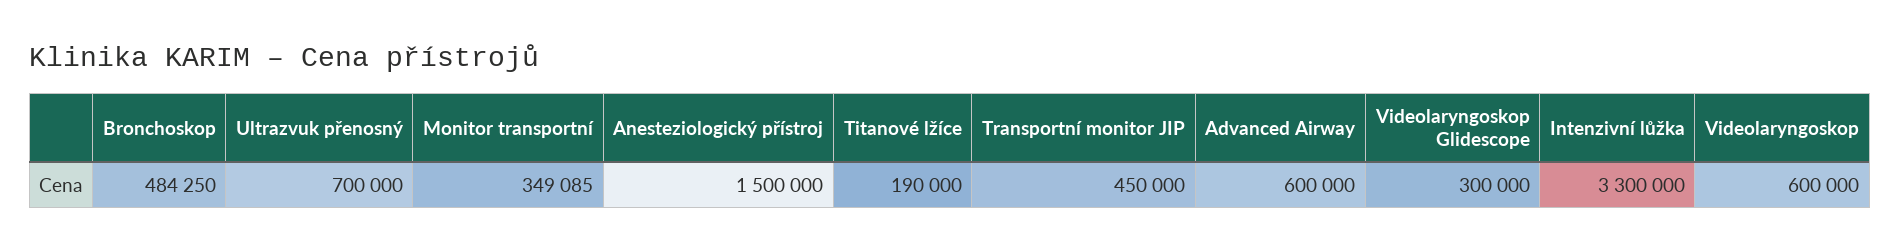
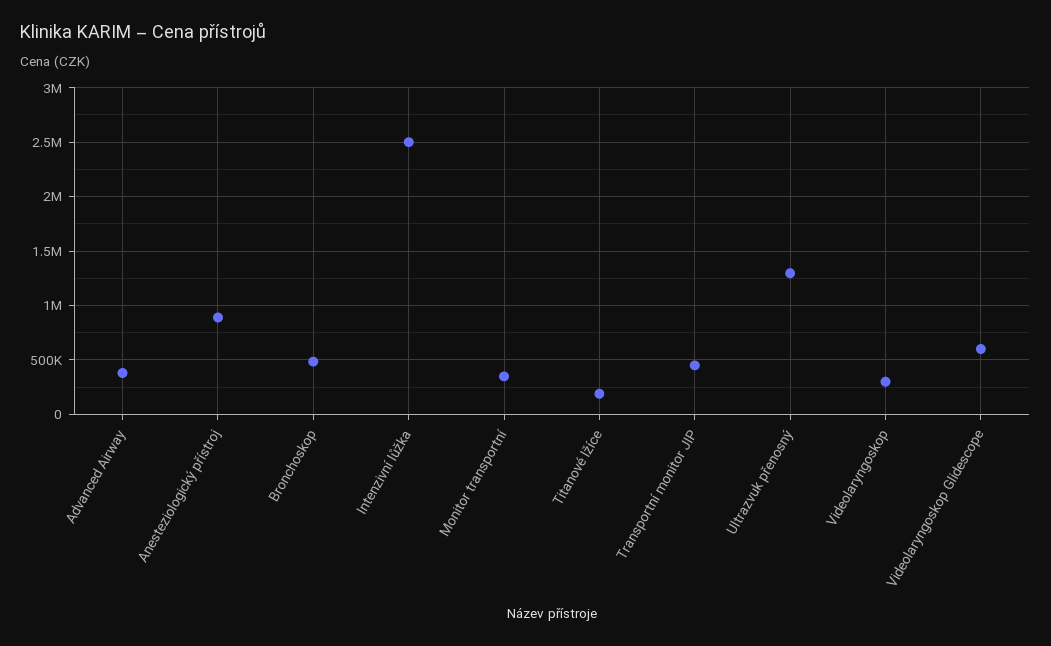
  {
    "Bronchoskop": 484250,
-   "Ultrazvuk přenosný": 700000,
+   "Ultrazvuk přenosný": 1300000,
    "Monitor transportní": 349085,
-   "Anesteziologický přístroj": 1500000,
+   "Anesteziologický přístroj": 900000,
    "Titanové lžíce": 190000,
    "Transportní monitor JIP": 450000,
-   "Advanced Airway": 600000,
+   "Advanced Airway": 400000,
-   "Videolaryngoskop Glidescope": 300000,
+   "Videolaryngoskop Glidescope": 600000,
-   "Intenzivní lůžka": 3300000,
+   "Intenzivní lůžka": 2500000,
-   "Videolaryngoskop": 600000
+   "Videolaryngoskop": 300000
  }

